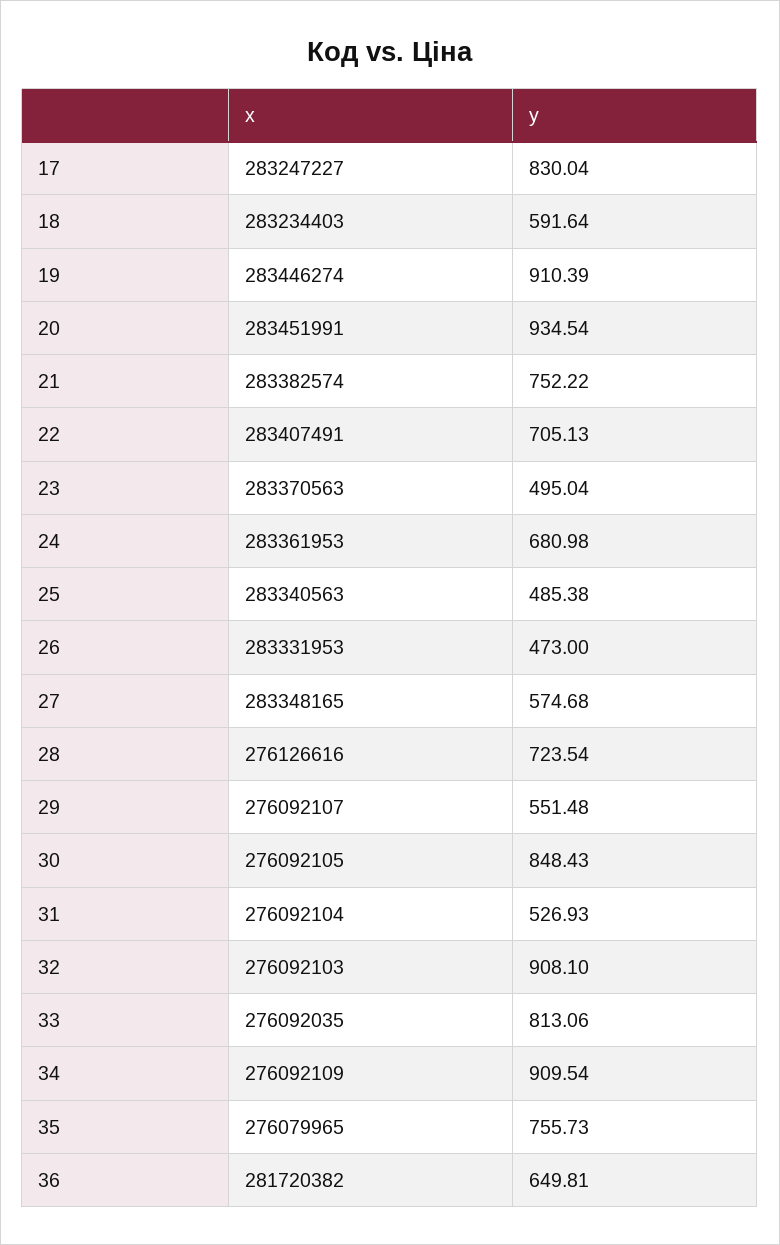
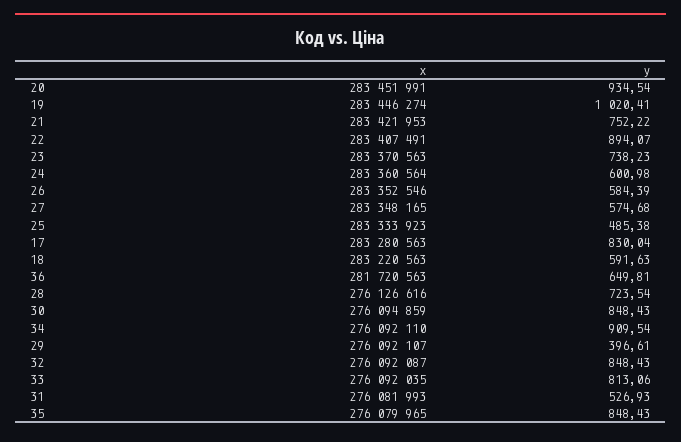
  {
    "x": {
-     "17": 283247227,
+     "17": 283280563,
-     "18": 283234403,
+     "18": 283220563,
      "19": 283446274,
      "20": 283451991,
-     "21": 283382574,
+     "21": 283421953,
      "22": 283407491,
      "23": 283370563,
-     "24": 283361953,
+     "24": 283360564,
-     "25": 283340563,
+     "25": 283333923,
-     "26": 283331953,
+     "26": 283352546,
      "27": 283348165,
      "28": 276126616,
      "29": 276092107,
-     "30": 276092105,
+     "30": 276094859,
-     "31": 276092104,
+     "31": 276081993,
-     "32": 276092103,
+     "32": 276092087,
      "33": 276092035,
-     "34": 276092109,
+     "34": 276092110,
      "35": 276079965,
-     "36": 281720382
+     "36": 281720563
    },
    "y": {
      "17": 830.04,
-     "18": 591.64,
+     "18": 591.63,
-     "19": 910.39,
+     "19": 1020.41,
      "20": 934.54,
      "21": 752.22,
-     "22": 705.13,
+     "22": 894.07,
-     "23": 495.04,
+     "23": 738.23,
-     "24": 680.98,
+     "24": 600.98,
      "25": 485.38,
-     "26": 473,
+     "26": 584.39,
      "27": 574.68,
      "28": 723.54,
-     "29": 551.48,
+     "29": 396.61,
      "30": 848.43,
      "31": 526.93,
-     "32": 908.1,
+     "32": 848.43,
      "33": 813.06,
      "34": 909.54,
-     "35": 755.73,
+     "35": 848.43,
      "36": 649.81
    }
  }

